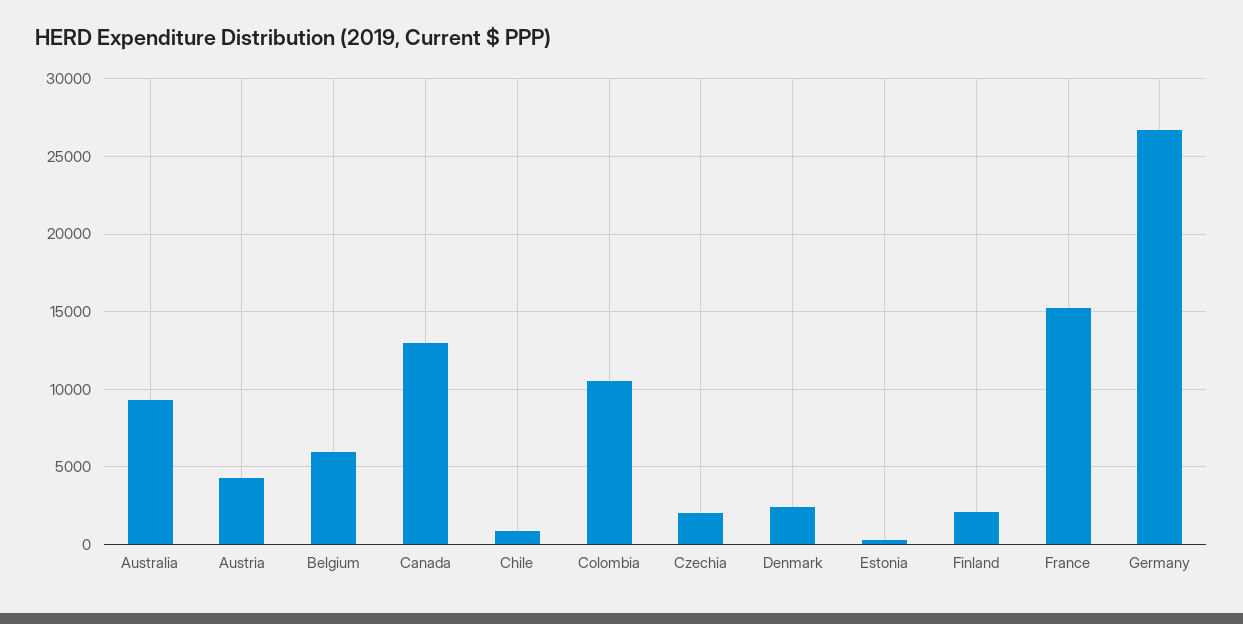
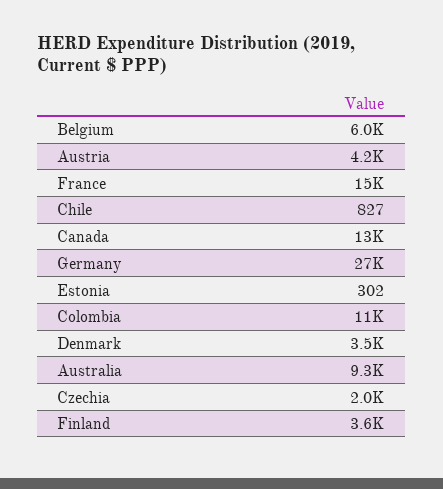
  {
    "Australia": 9300,
    "Austria": 4200,
    "Belgium": 6000,
    "Canada": 13000,
    "Chile": 827,
    "Colombia": 11000,
    "Czechia": 2000,
-   "Denmark": 2500,
+   "Denmark": 3500,
    "Estonia": 302,
-   "Finland": 2000,
+   "Finland": 3600,
    "France": 15000,
    "Germany": 27000
  }

